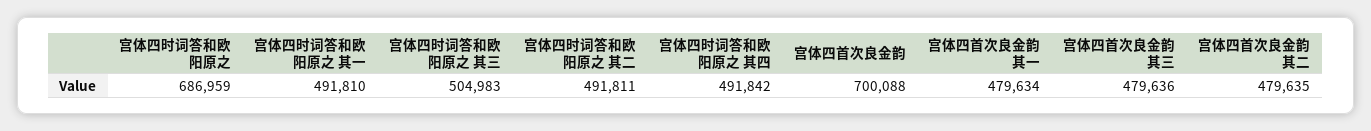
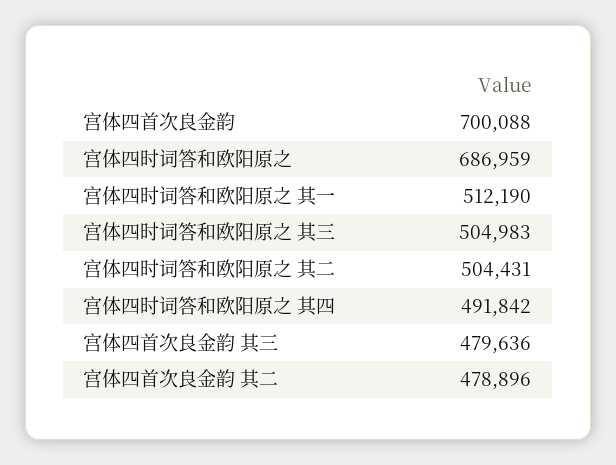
  {
    "宫体四时词答和欧阳原之": 686959,
-   "宫体四时词答和欧阳原之 其一": 491810,
+   "宫体四时词答和欧阳原之 其一": 512190,
    "宫体四时词答和欧阳原之 其三": 504983,
-   "宫体四时词答和欧阳原之 其二": 491811,
+   "宫体四时词答和欧阳原之 其二": 504431,
    "宫体四时词答和欧阳原之 其四": 491842,
    "宫体四首次良金韵": 700088,
-   "宫体四首次良金韵 其一": 479634,
    "宫体四首次良金韵 其三": 479636,
-   "宫体四首次良金韵 其二": 479635
+   "宫体四首次良金韵 其二": 478896
  }

